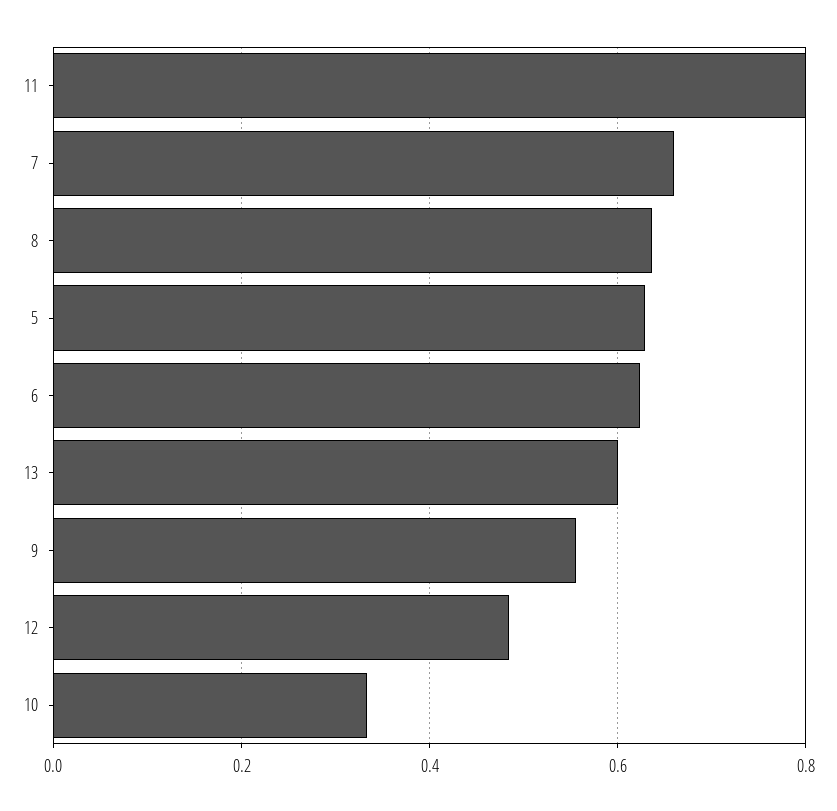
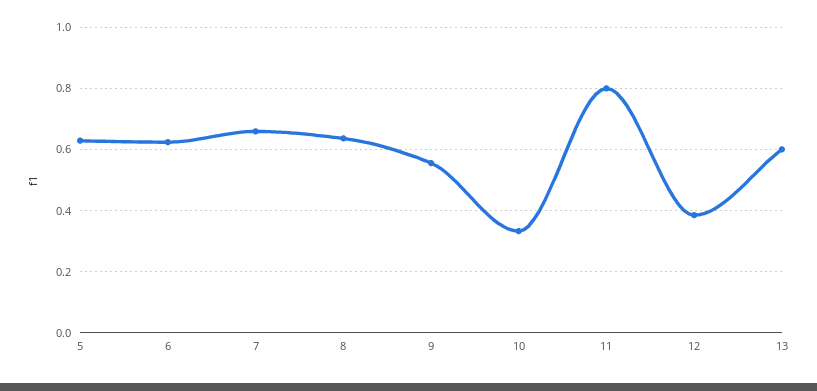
  {
    "11": 0.8,
    "7": 0.66,
    "8": 0.64,
    "5": 0.62,
    "6": 0.62,
    "13": 0.6,
    "9": 0.56,
-   "12": 0.48,
+   "12": 0.38,
    "10": 0.34
  }

